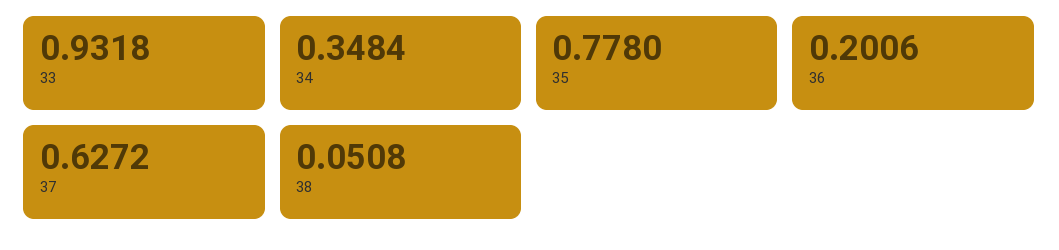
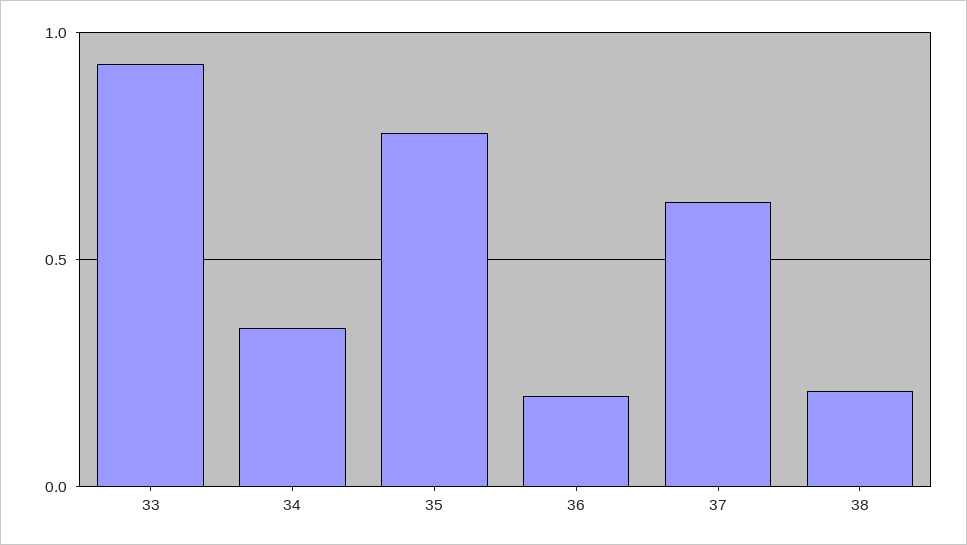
  {
    "33": 0.9318,
    "34": 0.3484,
    "35": 0.778,
    "36": 0.2006,
    "37": 0.6272,
-   "38": 0.0508
+   "38": 0.2
  }

